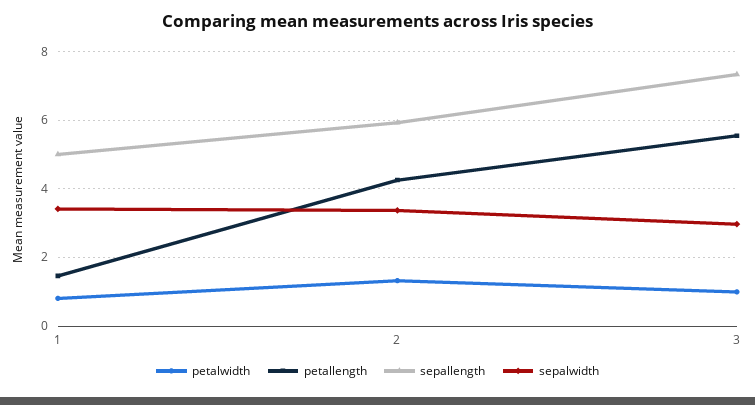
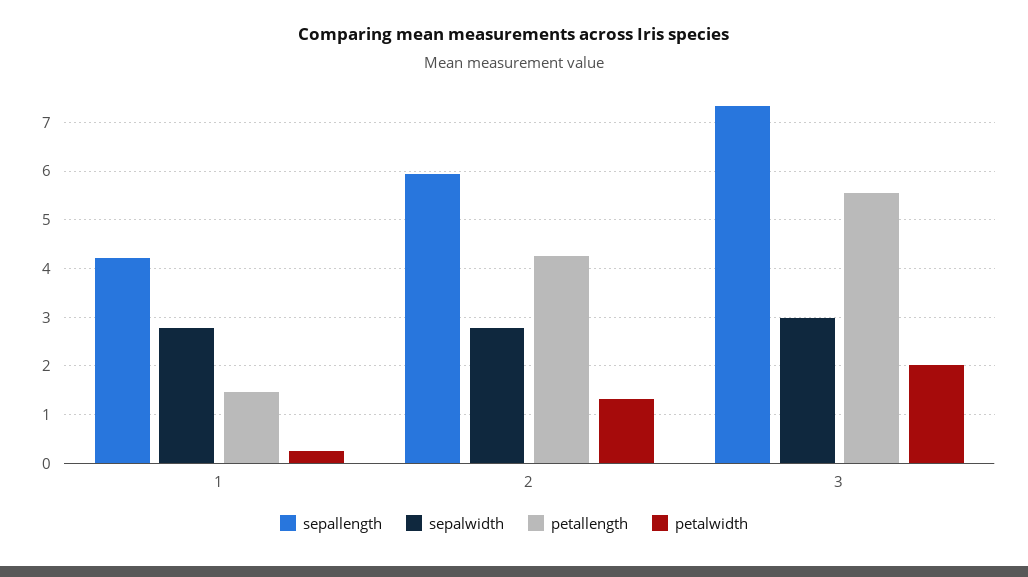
  {
    "petalwidth": {
-     "1": 0.8,
+     "1": 0.2,
      "2": 1.4,
-     "3": 1
+     "3": 2
    },
    "petallength": {
      "1": 1.4,
      "2": 4.2,
      "3": 5.6
    },
    "sepallength": {
-     "1": 5,
+     "1": 4.2,
      "2": 6,
      "3": 7.4
    },
    "sepalwidth": {
-     "1": 3.4,
+     "1": 2.8,
-     "2": 3.4,
+     "2": 2.8,
      "3": 3
    }
  }

